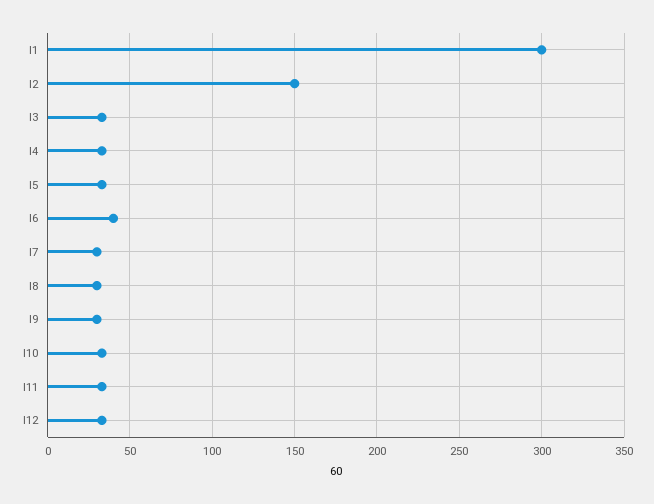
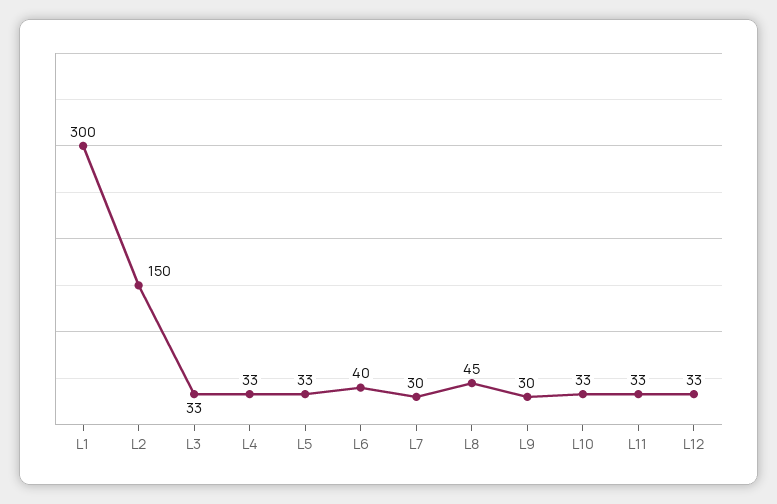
  {
    "l1": 300,
    "l2": 150,
    "l3": 33,
    "l4": 33,
    "l5": 33,
    "l6": 40,
    "l7": 30,
-   "l8": 30,
+   "l8": 45,
    "l9": 30,
    "l10": 33,
    "l11": 33,
    "l12": 33
  }

